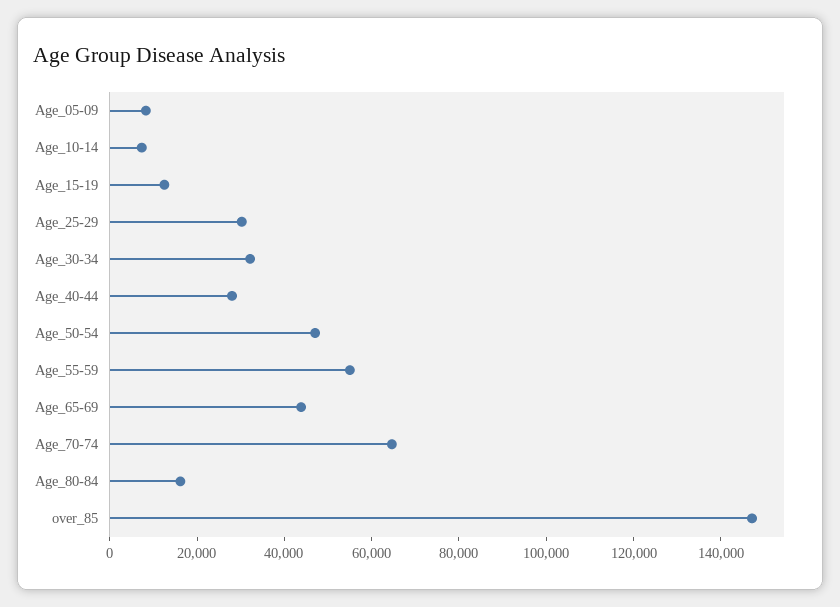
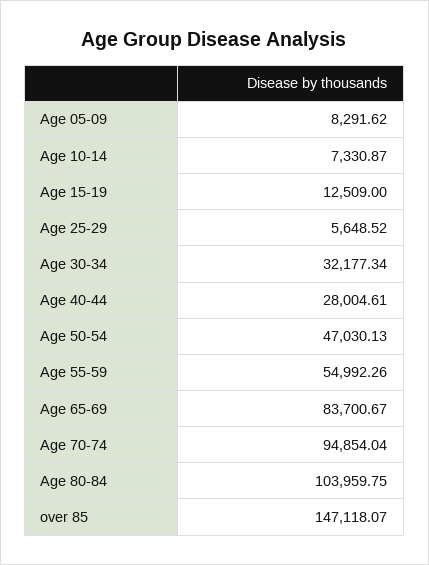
  {
    "Age_05-09": 8291.62,
    "Age_10-14": 7330.87,
    "Age_15-19": 12509,
-   "Age_25-29": 30000,
+   "Age_25-29": 5648.52,
    "Age_30-34": 32177.34,
    "Age_40-44": 28004.61,
    "Age_50-54": 47030.13,
    "Age_55-59": 54992.26,
-   "Age_65-69": 45000,
+   "Age_65-69": 83700.67,
-   "Age_70-74": 65000,
+   "Age_70-74": 94854.04,
-   "Age_80-84": 15000,
+   "Age_80-84": 103959.75,
    "over_85": 147118.07
  }

